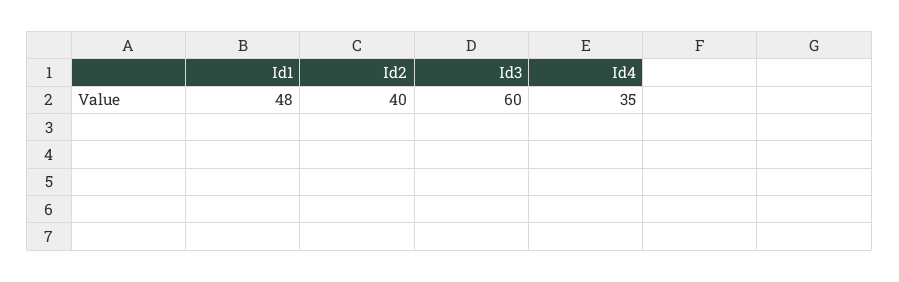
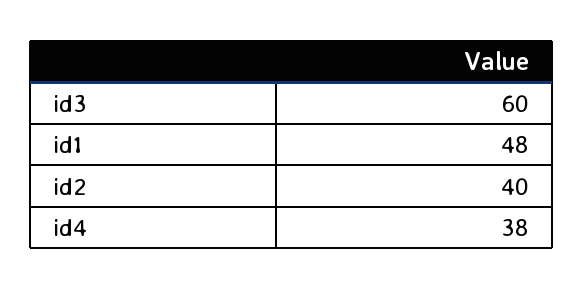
  {
    "Id1": 48,
    "Id2": 40,
    "Id3": 60,
-   "Id4": 35
+   "Id4": 38
  }

